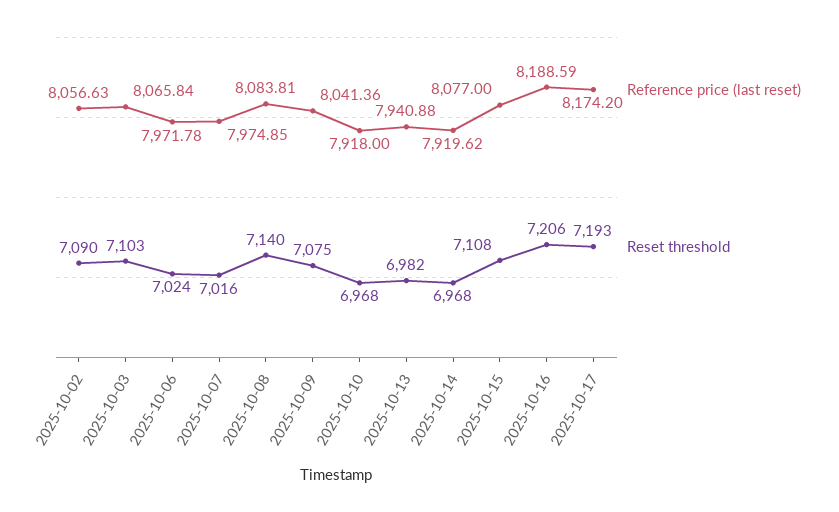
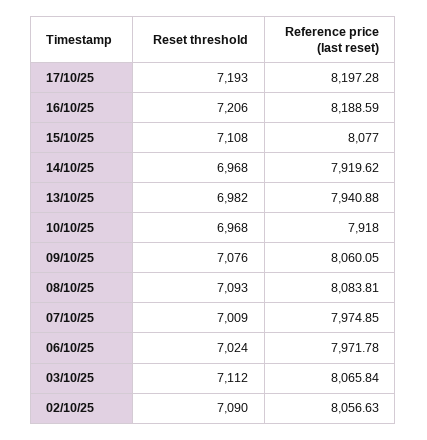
  {
    "Reference price (last reset)": {
      "2025-10-02": 8056.63,
      "2025-10-03": 8065.84,
      "2025-10-06": 7971.78,
      "2025-10-07": 7974.85,
      "2025-10-08": 8083.81,
-     "2025-10-09": 8041.36,
+     "2025-10-09": 8060.05,
      "2025-10-10": 7918,
      "2025-10-13": 7940.88,
      "2025-10-14": 7919.62,
      "2025-10-15": 8077,
      "2025-10-16": 8188.59,
-     "2025-10-17": 8174.2
+     "2025-10-17": 8197.28
    },
    "Reset threshold": {
      "2025-10-02": 7090,
-     "2025-10-03": 7103,
+     "2025-10-03": 7112,
      "2025-10-06": 7024,
-     "2025-10-07": 7016,
+     "2025-10-07": 7009,
-     "2025-10-08": 7140,
+     "2025-10-08": 7093,
-     "2025-10-09": 7075,
+     "2025-10-09": 7076,
      "2025-10-10": 6968,
      "2025-10-13": 6982,
      "2025-10-14": 6968,
      "2025-10-15": 7108,
      "2025-10-16": 7206,
      "2025-10-17": 7193
    }
  }

